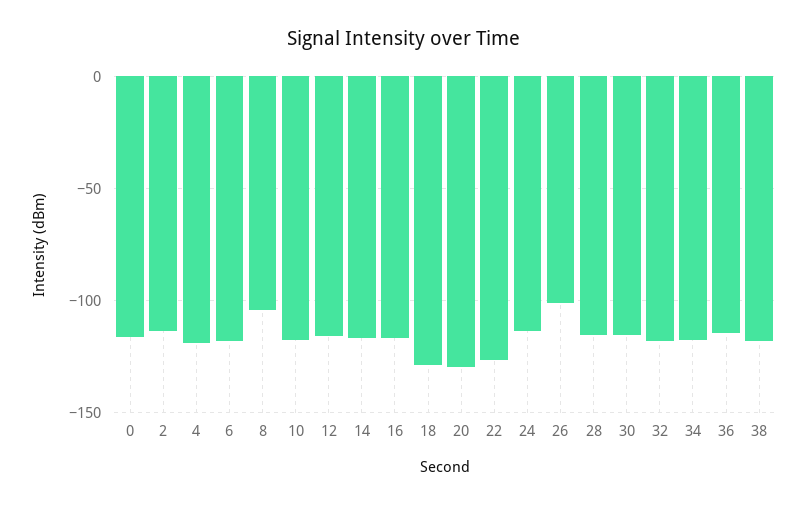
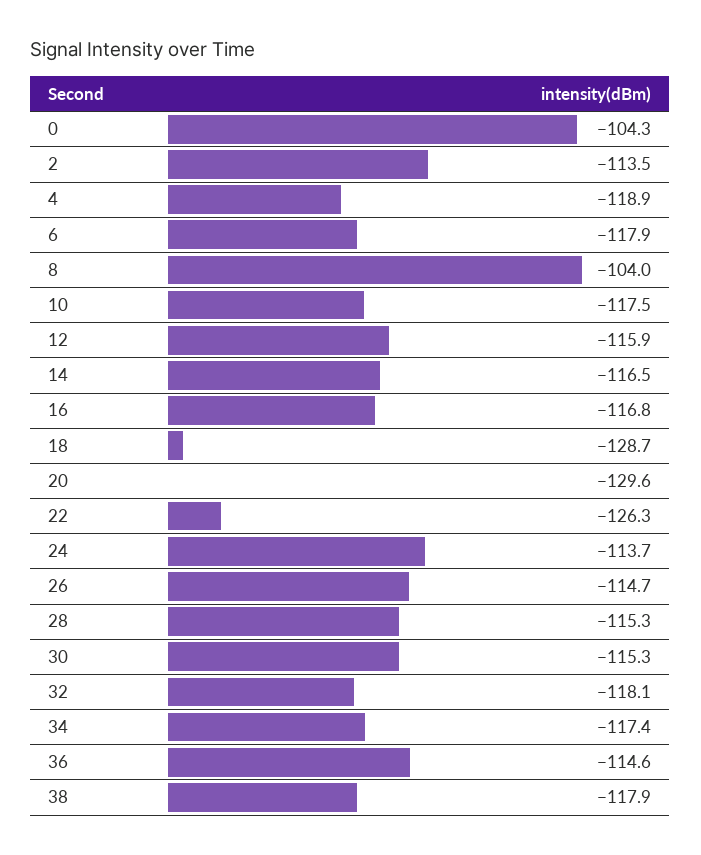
  {
-   "0": -115,
+   "0": -104.3,
    "2": -113.5,
    "4": -118.9,
    "6": -117.9,
    "8": -104,
    "10": -117.5,
    "12": -115.9,
    "14": -116.5,
    "16": -116.8,
    "18": -128.7,
    "20": -129.6,
    "22": -126.3,
    "24": -113.7,
-   "26": -100,
+   "26": -114.7,
    "28": -115.3,
    "30": -115.3,
    "32": -118.1,
    "34": -117.4,
    "36": -114.6,
    "38": -117.9
  }

